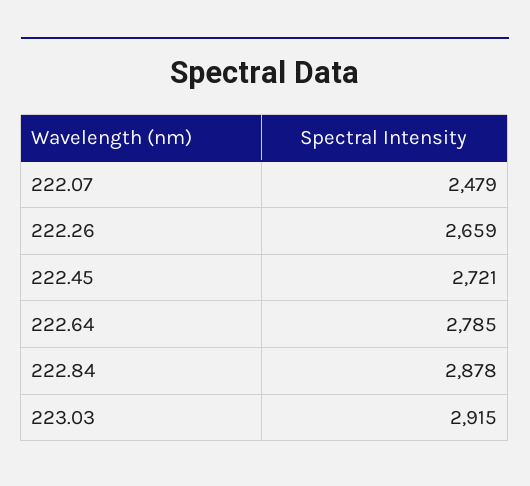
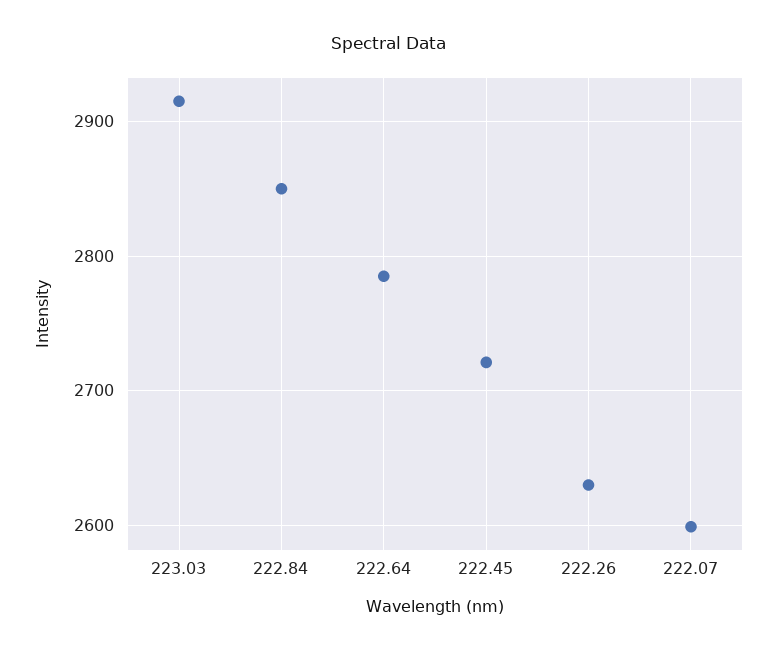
  {
-   "222.07": 2479,
+   "222.07": 2600,
-   "222.26": 2659,
+   "222.26": 2630,
    "222.45": 2721,
    "222.64": 2785,
-   "222.84": 2878,
+   "222.84": 2850,
    "223.03": 2915
  }

